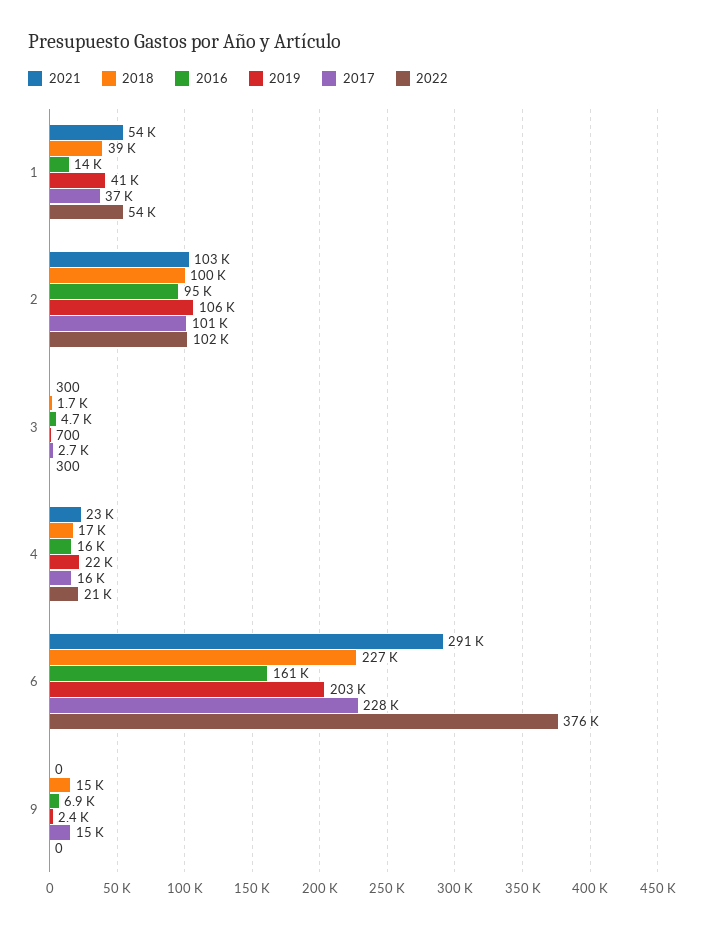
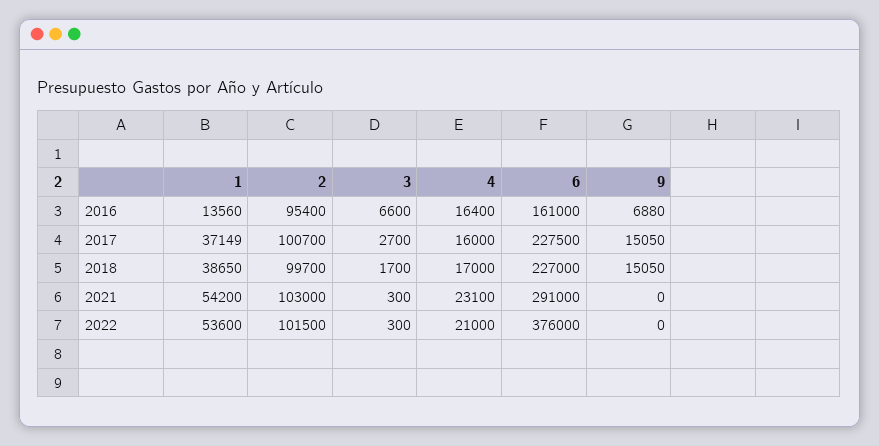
  {
    "2021": {
      "1": 54200,
      "2": 103000,
      "3": 300,
      "4": 23100,
      "6": 291000,
      "9": 0
    },
    "2018": {
      "1": 38650,
      "2": 99700,
      "3": 1700,
      "4": 17000,
      "6": 227000,
      "9": 15050
    },
    "2016": {
      "1": 13560,
      "2": 95400,
-     "3": 4700,
+     "3": 6600,
      "4": 16400,
      "6": 161000,
      "9": 6880
    },
-   "2019": {
-     "1": 41000,
-     "2": 106000,
-     "3": 700,
-     "4": 22000,
-     "6": 203000,
-     "9": 2400
-   },
    "2017": {
      "1": 37149,
      "2": 100700,
      "3": 2700,
      "4": 16000,
      "6": 227500,
      "9": 15050
    },
    "2022": {
      "1": 53600,
      "2": 101500,
      "3": 300,
      "4": 21000,
      "6": 376000,
      "9": 0
    }
  }

